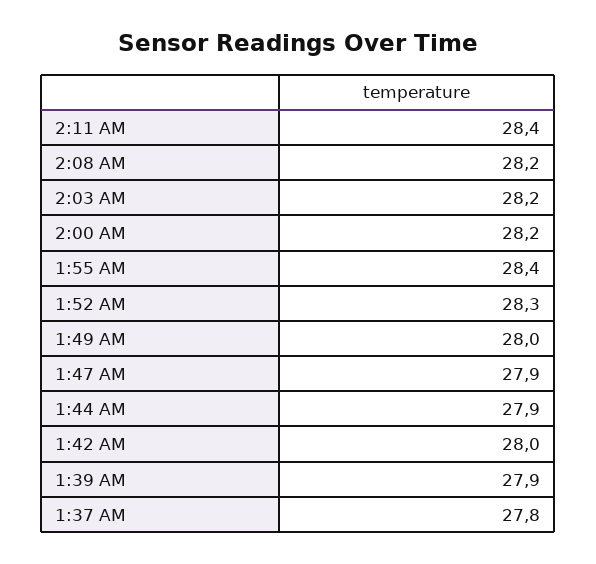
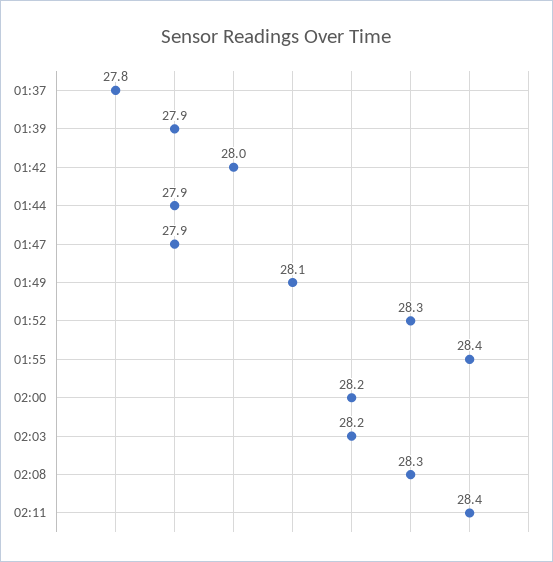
  {
    "2:11 AM": 28.4,
-   "2:08 AM": 28.2,
+   "2:08 AM": 28.3,
    "2:03 AM": 28.2,
    "2:00 AM": 28.2,
    "1:55 AM": 28.4,
    "1:52 AM": 28.3,
-   "1:49 AM": 28,
+   "1:49 AM": 28.1,
    "1:47 AM": 27.9,
    "1:44 AM": 27.9,
    "1:42 AM": 28,
    "1:39 AM": 27.9,
    "1:37 AM": 27.8
  }

